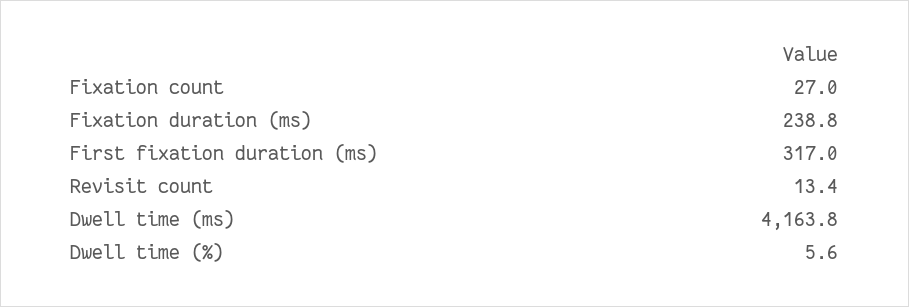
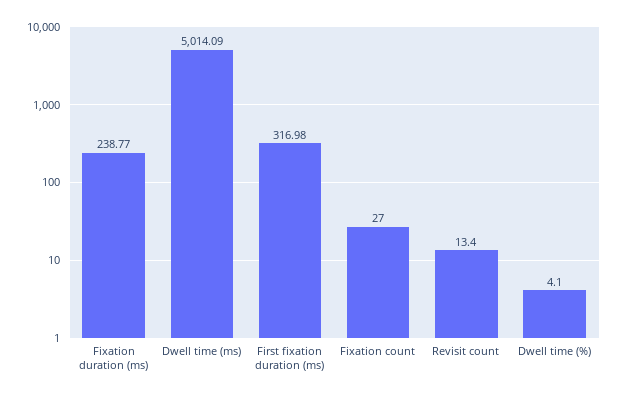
  {
    "Fixation count": 27,
    "Fixation duration (ms)": 238.77,
    "First fixation duration (ms)": 316.98,
    "Revisit count": 13.4,
-   "Dwell time (ms)": 4163.8,
+   "Dwell time (ms)": 5014.09,
-   "Dwell time (%)": 5.6
+   "Dwell time (%)": 4.1
  }

